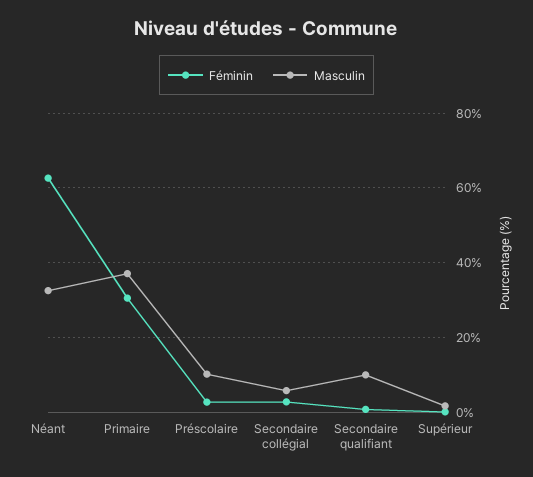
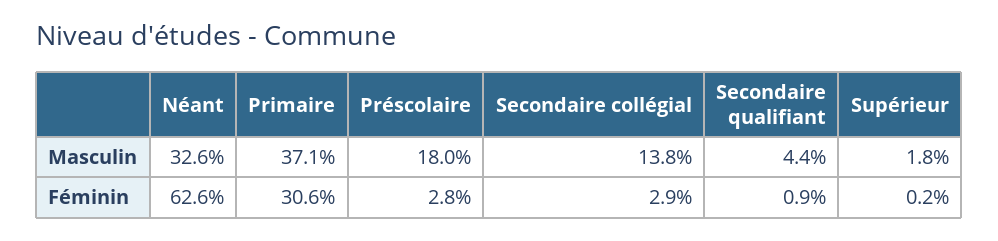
  {
    "Féminin": {
      "Néant": 62.6,
      "Primaire": 30.6,
      "Préscolaire": 2.8,
      "Secondaire collégial": 2.9,
      "Secondaire qualifiant": 0.9,
      "Supérieur": 0.2
    },
    "Masculin": {
      "Néant": 32.6,
      "Primaire": 37.1,
-     "Préscolaire": 10,
+     "Préscolaire": 18,
-     "Secondaire collégial": 6,
+     "Secondaire collégial": 13.8,
-     "Secondaire qualifiant": 10,
+     "Secondaire qualifiant": 4.4,
      "Supérieur": 1.8
    }
  }

